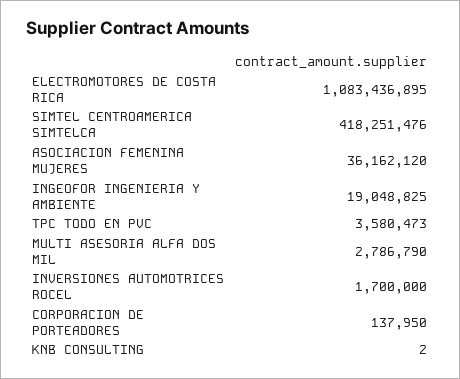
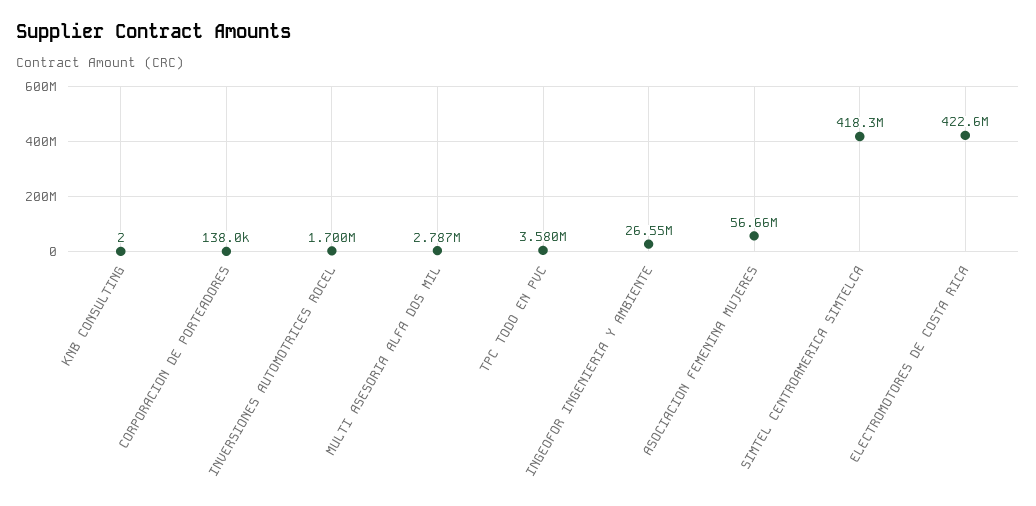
  {
-   "ELECTROMOTORES DE COSTA RICA": 1083436895,
+   "ELECTROMOTORES DE COSTA RICA": 422600000,
    "SIMTEL CENTROAMERICA SIMTELCA": 418251476,
-   "ASOCIACION FEMENINA MUJERES": 36162120,
+   "ASOCIACION FEMENINA MUJERES": 56660000,
-   "INGEOFOR INGENIERIA Y AMBIENTE": 19048825,
+   "INGEOFOR INGENIERIA Y AMBIENTE": 26550000,
    "TPC TODO EN PVC": 3580473,
    "MULTI ASESORIA ALFA DOS MIL": 2786790,
    "INVERSIONES AUTOMOTRICES ROCEL": 1700000,
    "CORPORACION DE PORTEADORES": 137950,
    "KNB CONSULTING": 2
  }

